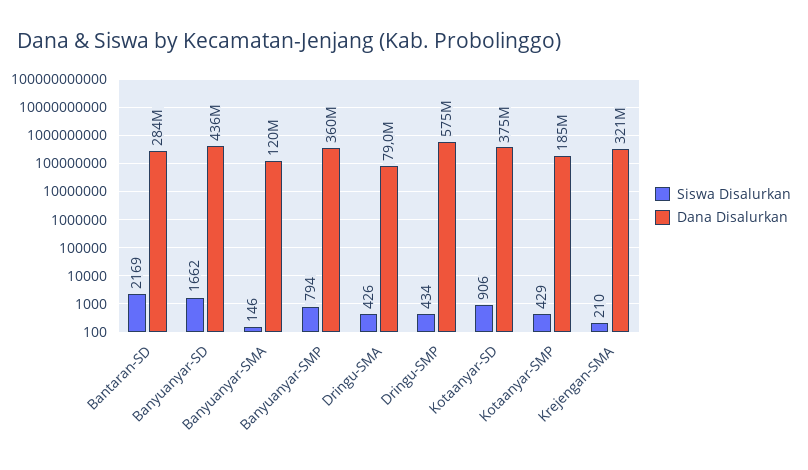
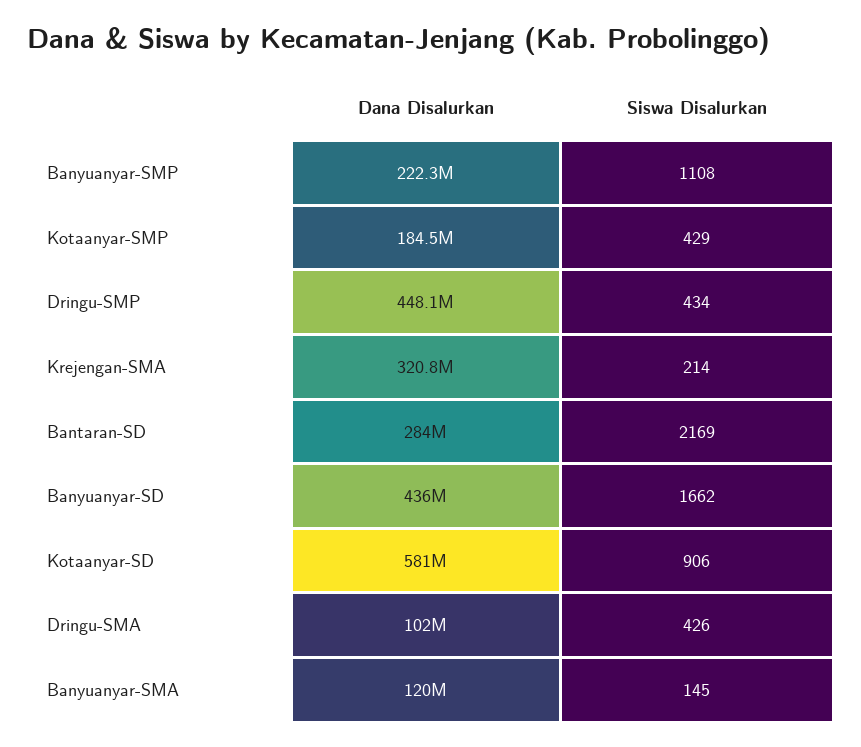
  {
    "Siswa Disalurkan": {
      "Bantaran-SD": 2169,
      "Banyuanyar-SD": 1662,
-     "Banyuanyar-SMA": 146,
+     "Banyuanyar-SMA": 145,
-     "Banyuanyar-SMP": 794,
+     "Banyuanyar-SMP": 1108,
      "Dringu-SMA": 426,
      "Dringu-SMP": 434,
      "Kotaanyar-SD": 906,
      "Kotaanyar-SMP": 429,
-     "Krejengan-SMA": 210
+     "Krejengan-SMA": 214
    },
    "Dana Disalurkan": {
      "Bantaran-SD": 284000000,
      "Banyuanyar-SD": 436000000,
      "Banyuanyar-SMA": 120000000,
-     "Banyuanyar-SMP": 360000000,
+     "Banyuanyar-SMP": 222300000,
-     "Dringu-SMA": 79000000,
+     "Dringu-SMA": 102000000,
-     "Dringu-SMP": 575000000,
+     "Dringu-SMP": 448100000,
-     "Kotaanyar-SD": 375000000,
+     "Kotaanyar-SD": 581000000,
      "Kotaanyar-SMP": 184500000,
      "Krejengan-SMA": 320800000
    }
  }

